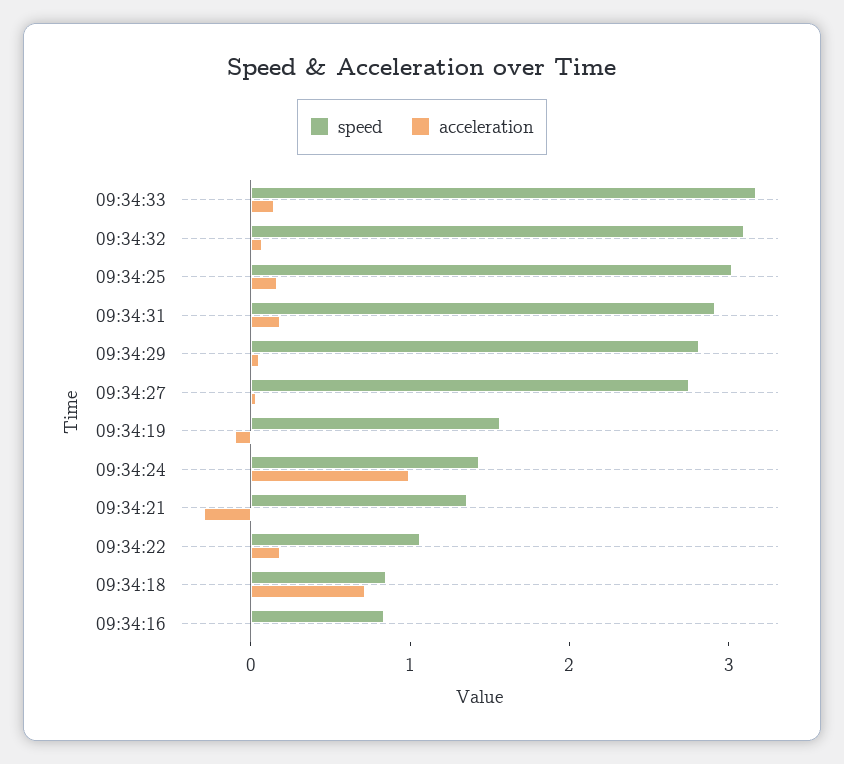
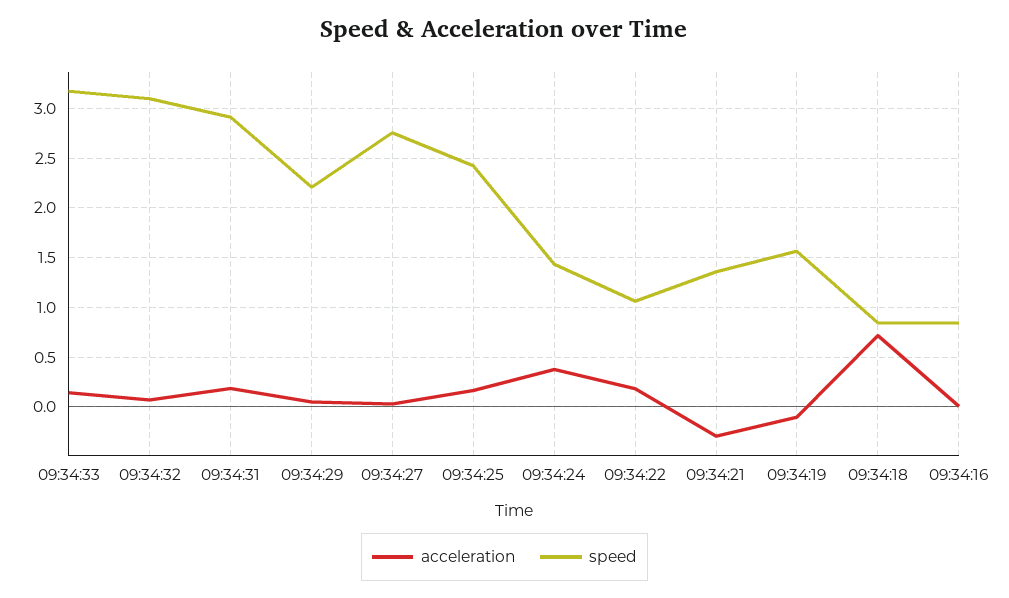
  {
    "speed": {
      "09:34:33": 3.2,
      "09:34:32": 3.1,
-     "09:34:25": 3,
+     "09:34:25": 2.4,
      "09:34:31": 2.9,
-     "09:34:29": 2.8,
+     "09:34:29": 2.2,
      "09:34:27": 2.8,
      "09:34:19": 1.6,
      "09:34:24": 1.4,
      "09:34:21": 1.4,
      "09:34:22": 1.1,
      "09:34:18": 0.8,
      "09:34:16": 0.8
    },
    "acceleration": {
      "09:34:33": 0.1,
      "09:34:32": 0.1,
      "09:34:25": 0.2,
      "09:34:31": 0.2,
      "09:34:29": 0.1,
      "09:34:27": 0,
      "09:34:19": -0.1,
-     "09:34:24": 1,
+     "09:34:24": 0.4,
      "09:34:21": -0.3,
      "09:34:22": 0.2,
      "09:34:18": 0.7,
      "09:34:16": 0
    }
  }

